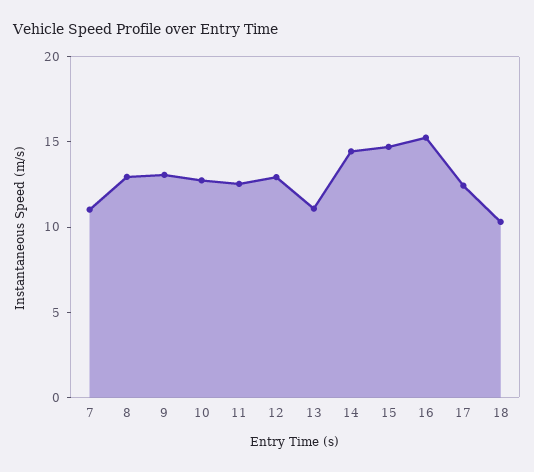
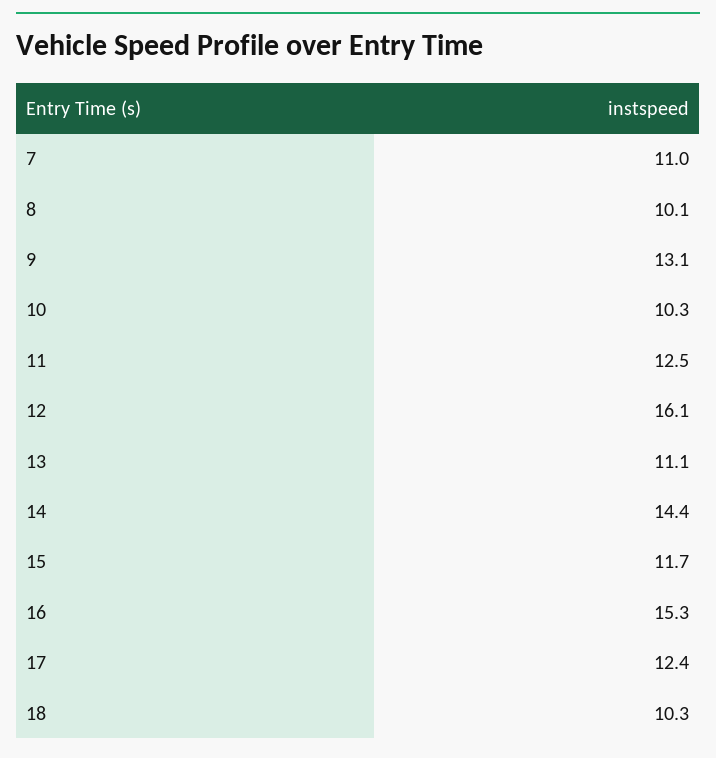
  {
    "7": 11,
-   "8": 13,
+   "8": 10.1,
    "9": 13.1,
-   "10": 13,
+   "10": 10.3,
    "11": 12.5,
-   "12": 13,
+   "12": 16.1,
    "13": 11.1,
    "14": 14.4,
-   "15": 15,
+   "15": 11.7,
    "16": 15.3,
    "17": 12.4,
    "18": 10.3
  }

